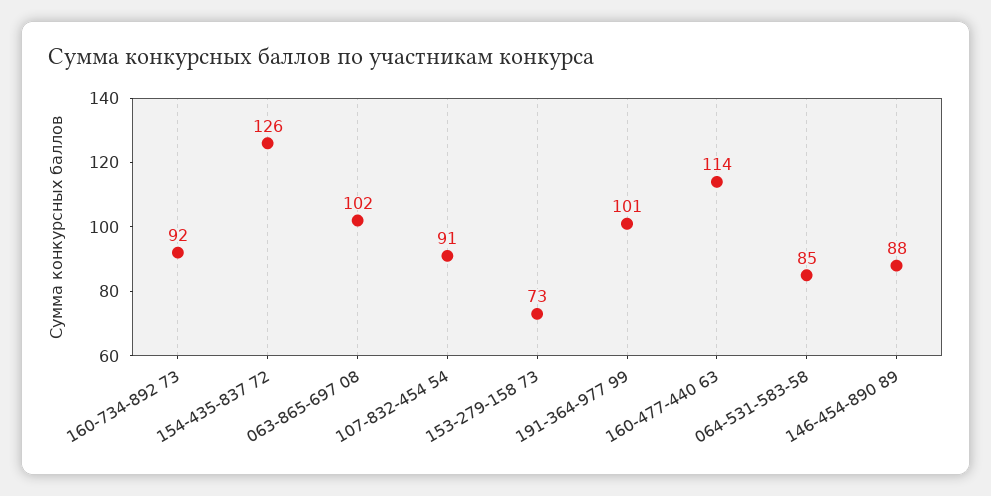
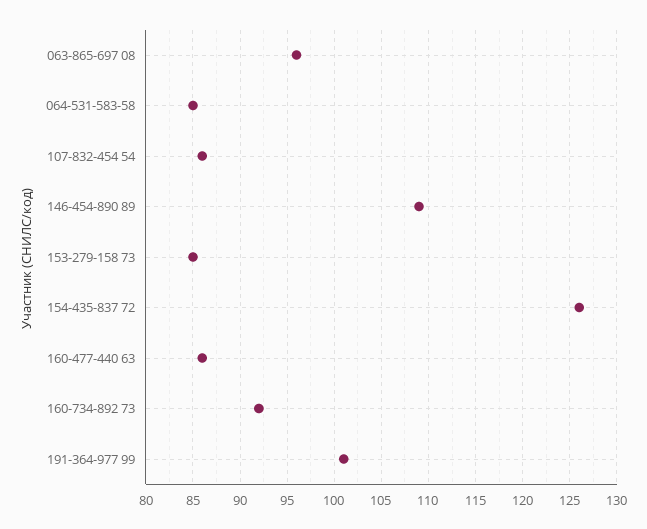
  {
    "160-734-892 73": 92,
    "154-435-837 72": 126,
-   "063-865-697 08": 102,
+   "063-865-697 08": 96,
-   "107-832-454 54": 91,
+   "107-832-454 54": 86,
-   "153-279-158 73": 73,
+   "153-279-158 73": 85,
    "191-364-977 99": 101,
-   "160-477-440 63": 114,
+   "160-477-440 63": 86,
    "064-531-583-58": 85,
-   "146-454-890 89": 88
+   "146-454-890 89": 109
  }

